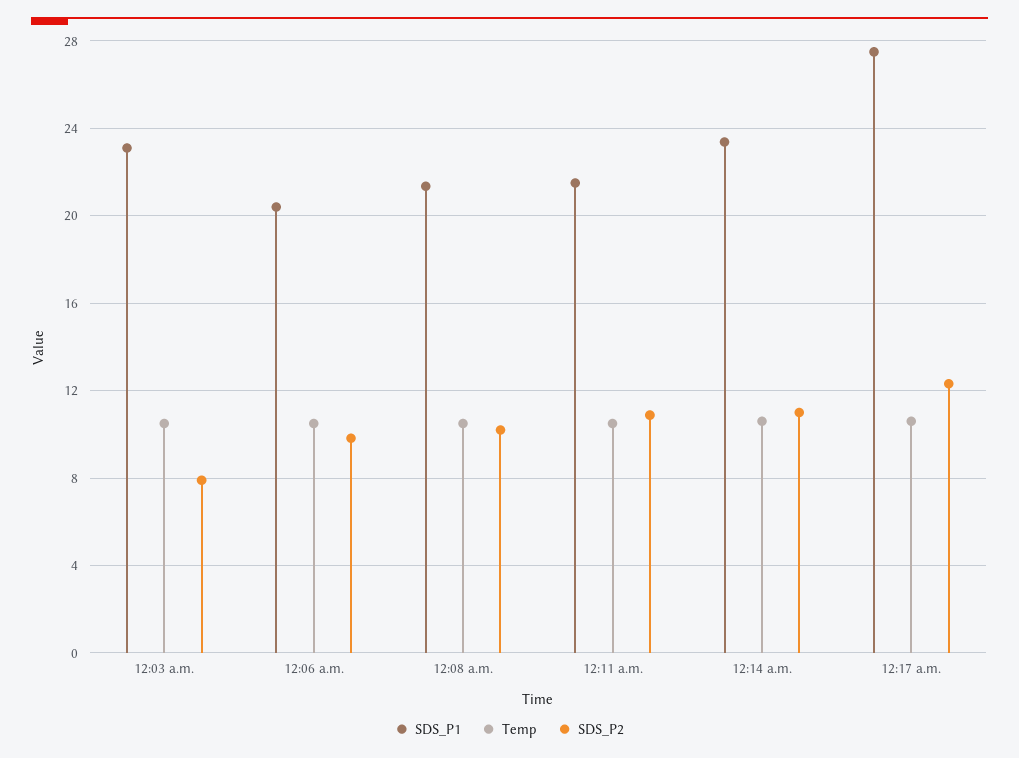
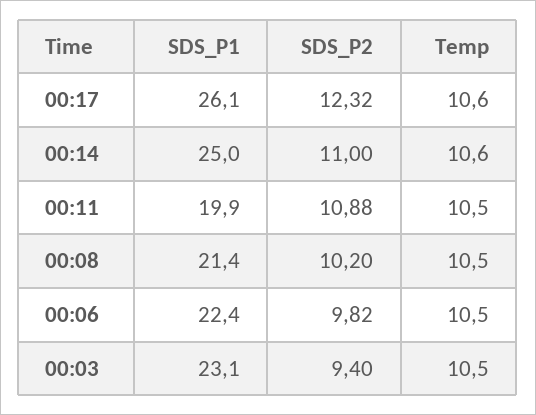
  {
    "SDS_P1": {
      "12:03 a.m.": 23.1,
-     "12:06 a.m.": 20.5,
+     "12:06 a.m.": 22.4,
      "12:08 a.m.": 21.4,
-     "12:11 a.m.": 21.5,
+     "12:11 a.m.": 19.9,
-     "12:14 a.m.": 23.5,
+     "12:14 a.m.": 25,
-     "12:17 a.m.": 27.5
+     "12:17 a.m.": 26.1
    },
    "Temp": {
      "12:03 a.m.": 10.5,
      "12:06 a.m.": 10.5,
      "12:08 a.m.": 10.5,
      "12:11 a.m.": 10.5,
      "12:14 a.m.": 10.6,
      "12:17 a.m.": 10.6
    },
    "SDS_P2": {
-     "12:03 a.m.": 8,
+     "12:03 a.m.": 9.4,
      "12:06 a.m.": 9.82,
      "12:08 a.m.": 10.2,
      "12:11 a.m.": 10.88,
      "12:14 a.m.": 11,
      "12:17 a.m.": 12.32
    }
  }

